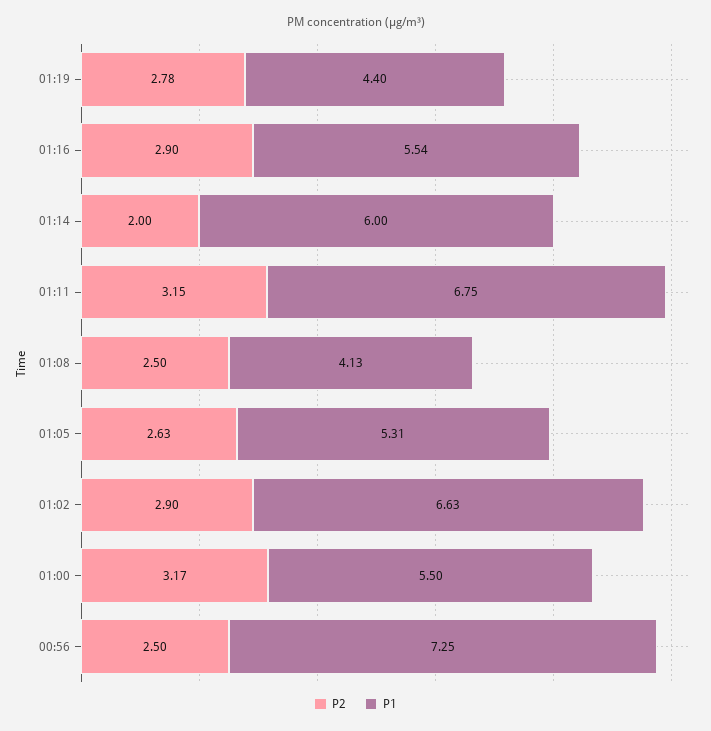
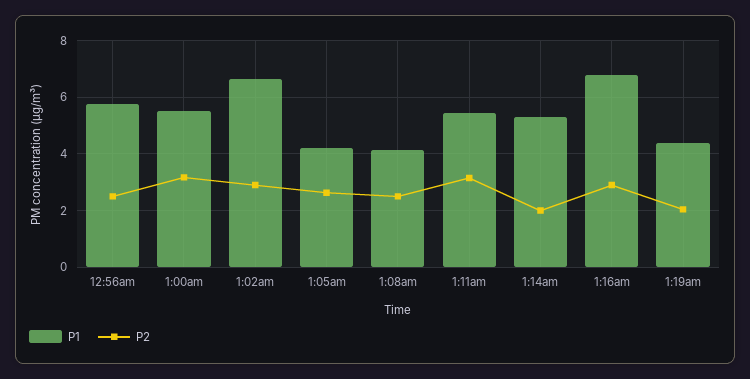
  {
    "P2": {
-     "01:19": 2.78,
+     "01:19": 2,
      "01:16": 2.9,
      "01:14": 2,
      "01:11": 3.15,
      "01:08": 2.5,
      "01:05": 2.63,
      "01:02": 2.9,
      "01:00": 3.17,
      "00:56": 2.5
    },
    "P1": {
      "01:19": 4.4,
-     "01:16": 5.54,
+     "01:16": 6.75,
-     "01:14": 6,
+     "01:14": 5.25,
-     "01:11": 6.75,
+     "01:11": 5.5,
      "01:08": 4.13,
-     "01:05": 5.31,
+     "01:05": 4.25,
      "01:02": 6.63,
      "01:00": 5.5,
-     "00:56": 7.25
+     "00:56": 5.75
    }
  }

